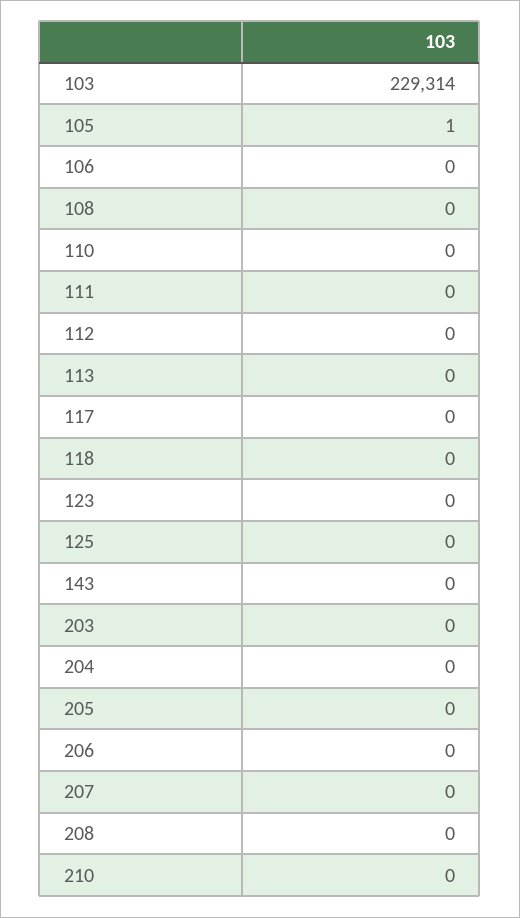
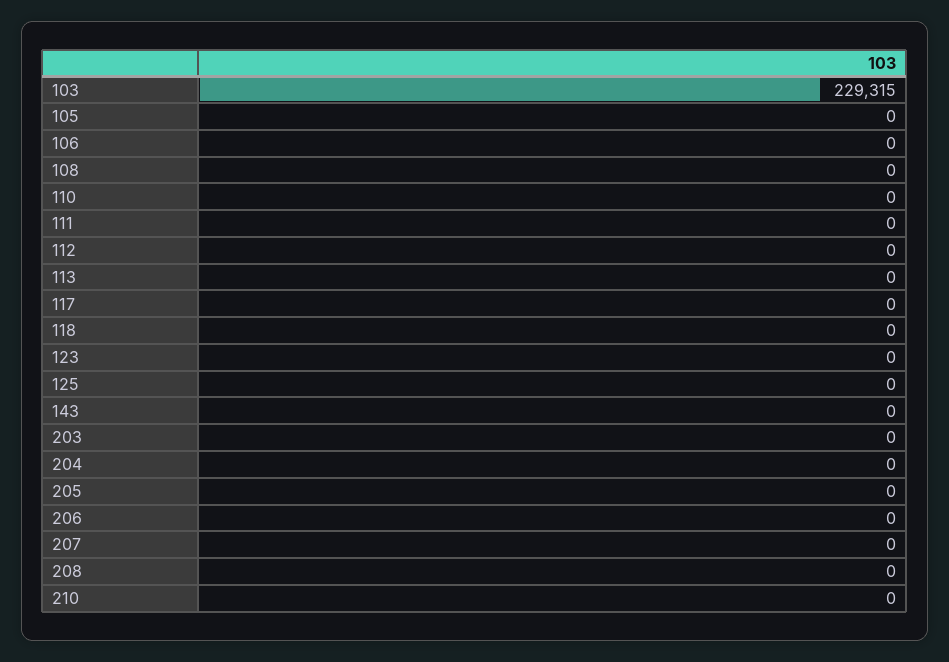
  {
-   "103": 229314,
+   "103": 229315,
-   "105": 1,
+   "105": 0,
    "106": 0,
    "108": 0,
    "110": 0,
    "111": 0,
    "112": 0,
    "113": 0,
    "117": 0,
    "118": 0,
    "123": 0,
    "125": 0,
    "143": 0,
    "203": 0,
    "204": 0,
    "205": 0,
    "206": 0,
    "207": 0,
    "208": 0,
    "210": 0
  }

